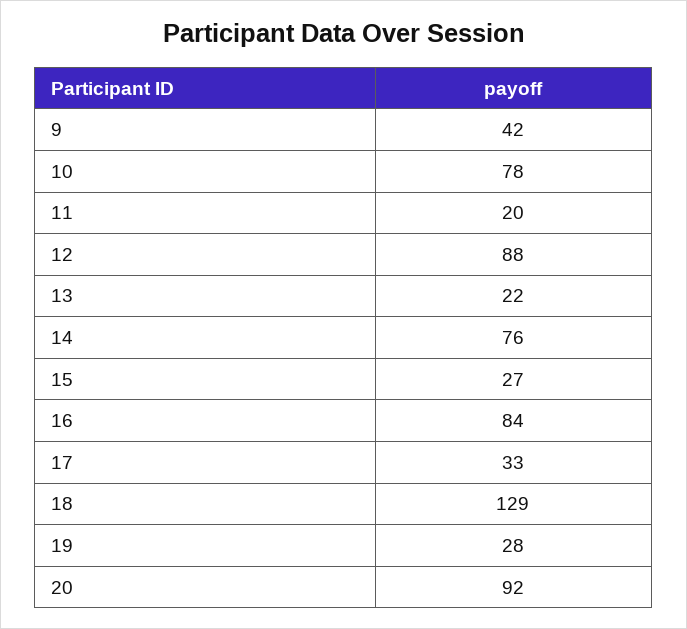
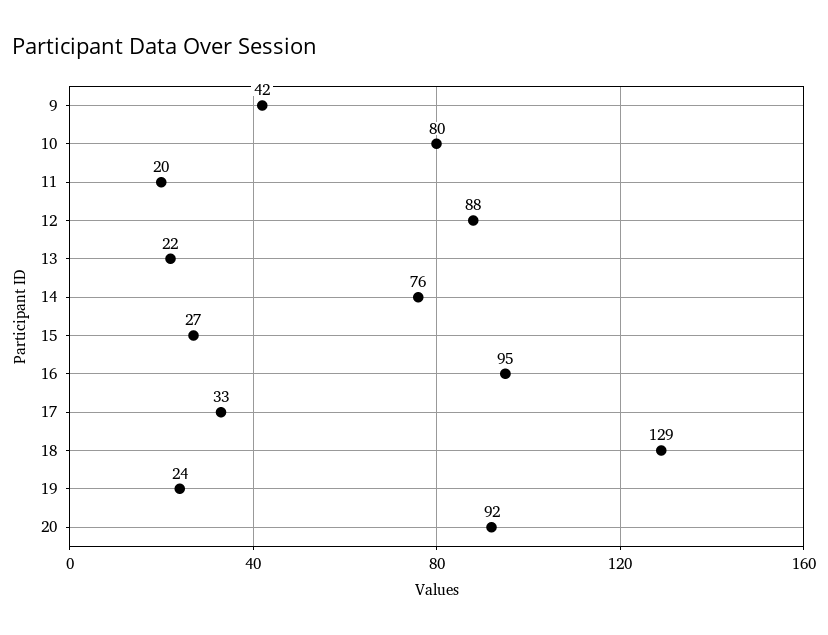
  {
    "9": 42,
-   "10": 78,
+   "10": 80,
    "11": 20,
    "12": 88,
    "13": 22,
    "14": 76,
    "15": 27,
-   "16": 84,
+   "16": 95,
    "17": 33,
    "18": 129,
-   "19": 28,
+   "19": 24,
    "20": 92
  }

